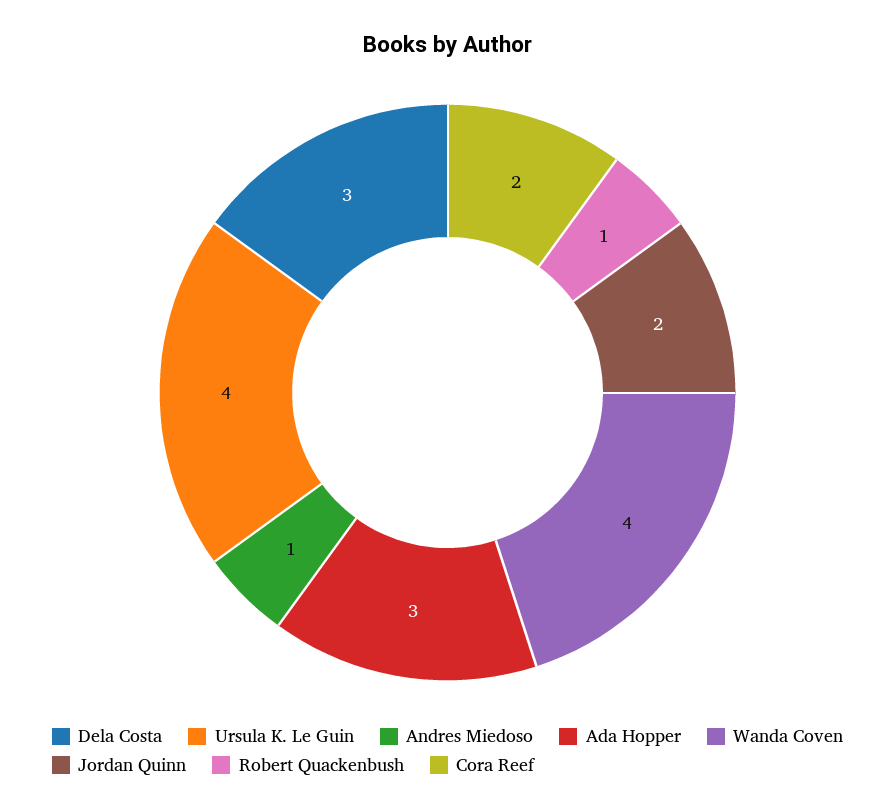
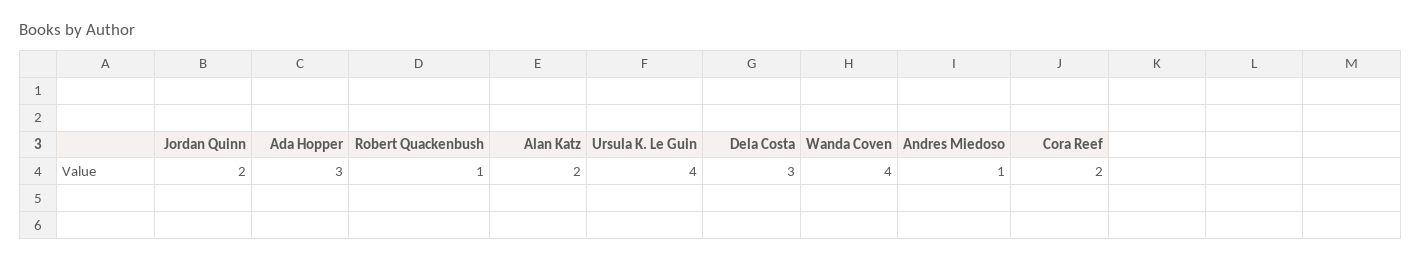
  {
    "Dela Costa": 3,
    "Ursula K. Le Guin": 4,
    "Andres Miedoso": 1,
    "Ada Hopper": 3,
    "Wanda Coven": 4,
    "Jordan Quinn": 2,
    "Robert Quackenbush": 1,
-   "Cora Reef": 2
+   "Cora Reef": 2,
+   "Alan Katz": 2
  }

